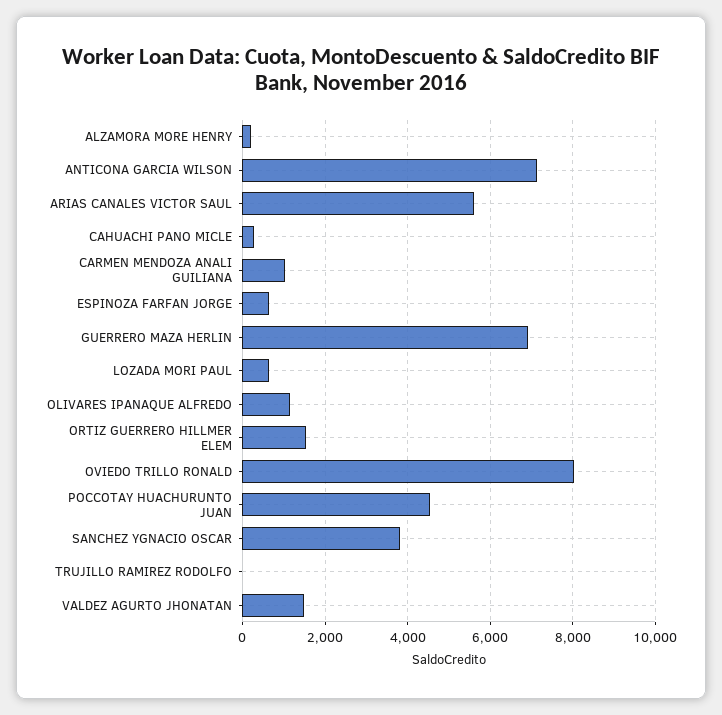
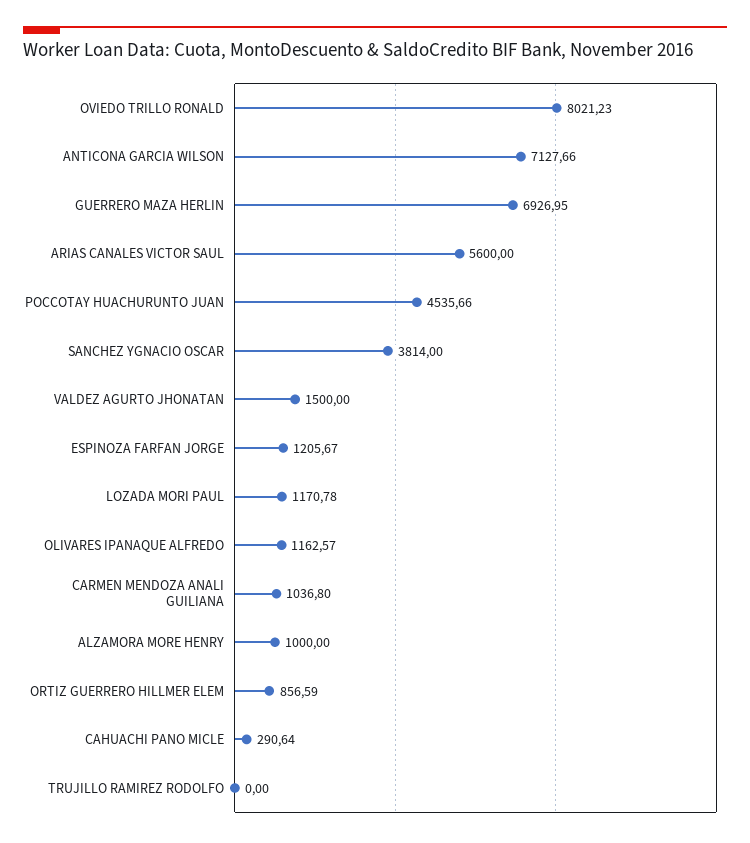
  {
-   "ALZAMORA MORE HENRY": 200,
+   "ALZAMORA MORE HENRY": 1000,
    "ANTICONA GARCIA WILSON": 7127.66,
    "ARIAS CANALES VICTOR SAUL": 5600,
    "CAHUACHI PANO MICLE": 290.64,
    "CARMEN MENDOZA ANALI GUILIANA": 1036.8,
-   "ESPINOZA FARFAN JORGE": 600,
+   "ESPINOZA FARFAN JORGE": 1205.67,
    "GUERRERO MAZA HERLIN": 6926.95,
-   "LOZADA MORI PAUL": 600,
+   "LOZADA MORI PAUL": 1170.78,
    "OLIVARES IPANAQUE ALFREDO": 1162.57,
-   "ORTIZ GUERRERO HILLMER ELEM": 1600,
+   "ORTIZ GUERRERO HILLMER ELEM": 856.59,
    "OVIEDO TRILLO RONALD": 8021.23,
    "POCCOTAY HUACHURUNTO JUAN": 4535.66,
    "SANCHEZ YGNACIO OSCAR": 3814,
    "TRUJILLO RAMIREZ RODOLFO": 0,
    "VALDEZ AGURTO JHONATAN": 1500
  }

